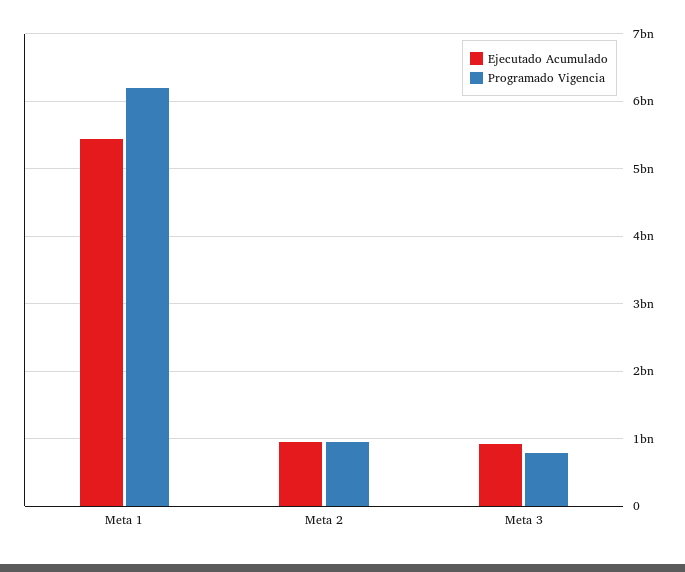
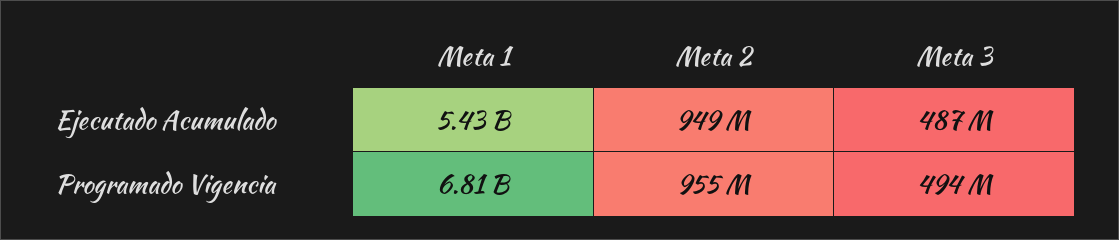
  {
    "Ejecutado Acumulado": {
      "Meta 1": 5430000000,
      "Meta 2": 949000000,
-     "Meta 3": 900000000
+     "Meta 3": 487000000
    },
    "Programado Vigencia": {
-     "Meta 1": 6200000000,
+     "Meta 1": 6810000000,
      "Meta 2": 955000000,
-     "Meta 3": 800000000
+     "Meta 3": 494000000
    }
  }

